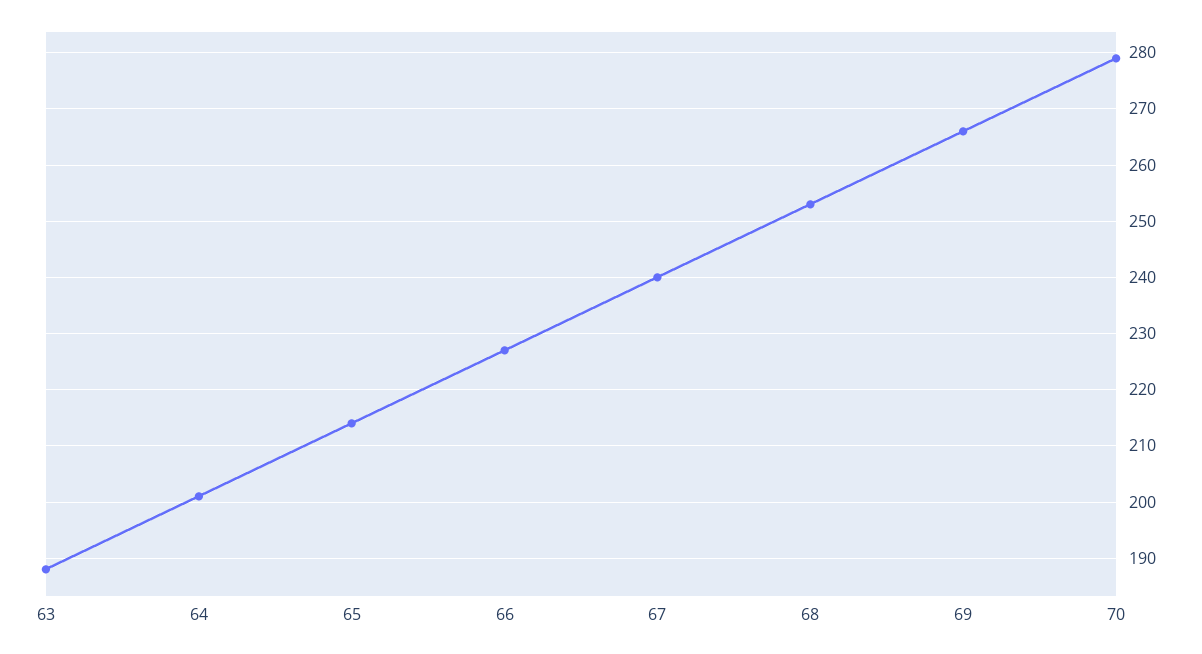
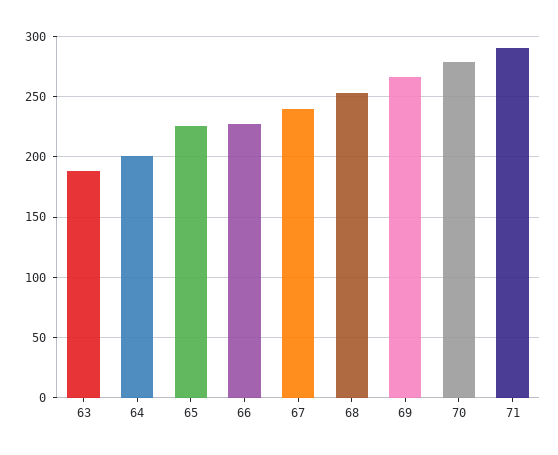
  {
    "63": 190,
    "64": 200,
-   "65": 215,
+   "65": 225,
    "66": 225,
    "67": 240,
    "68": 255,
    "69": 265,
-   "70": 280
+   "70": 280,
+   "71": 290
  }

